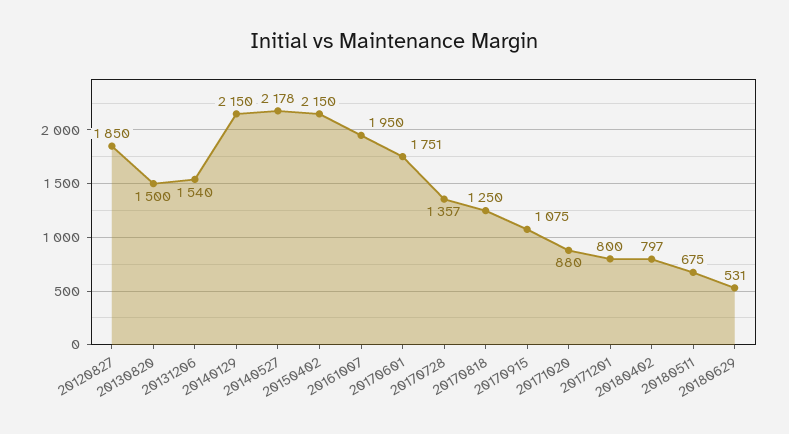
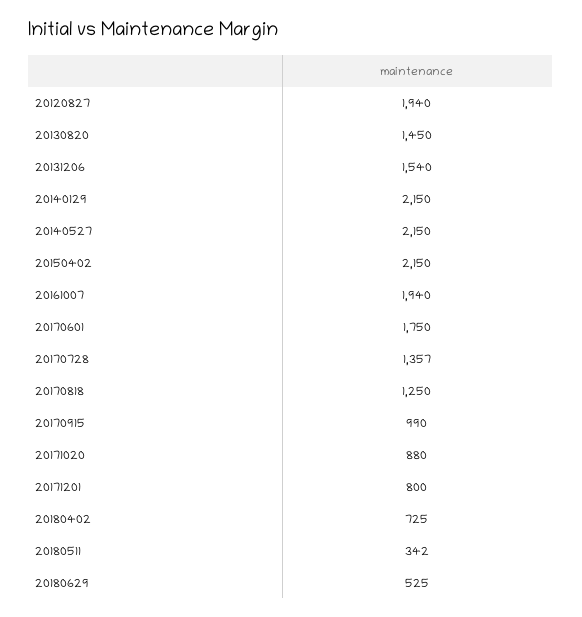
  {
-   "20120827": 1850,
+   "20120827": 1940,
-   "20130820": 1500,
+   "20130820": 1450,
    "20131206": 1540,
    "20140129": 2150,
-   "20140527": 2178,
+   "20140527": 2150,
    "20150402": 2150,
-   "20161007": 1950,
+   "20161007": 1940,
-   "20170601": 1751,
+   "20170601": 1750,
    "20170728": 1357,
    "20170818": 1250,
-   "20170915": 1075,
+   "20170915": 990,
    "20171020": 880,
    "20171201": 800,
-   "20180402": 797,
+   "20180402": 725,
-   "20180511": 675,
+   "20180511": 342,
-   "20180629": 531
+   "20180629": 525
  }

